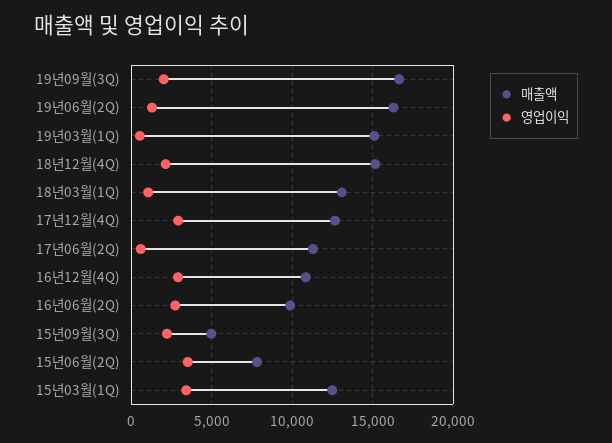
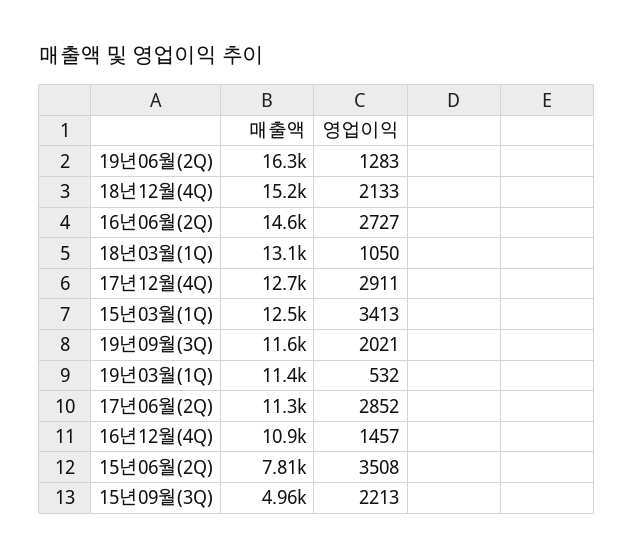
  {
    "매출액": {
-     "19년09월(3Q)": 16500,
+     "19년09월(3Q)": 11600,
      "19년06월(2Q)": 16300,
-     "19년03월(1Q)": 15000,
+     "19년03월(1Q)": 11400,
      "18년12월(4Q)": 15200,
      "18년03월(1Q)": 13100,
      "17년12월(4Q)": 12700,
      "17년06월(2Q)": 11300,
      "16년12월(4Q)": 10900,
-     "16년06월(2Q)": 10000,
+     "16년06월(2Q)": 14600,
      "15년09월(3Q)": 4960,
      "15년06월(2Q)": 7810,
      "15년03월(1Q)": 12500
    },
    "영업이익": {
      "19년09월(3Q)": 2021,
      "19년06월(2Q)": 1283,
      "19년03월(1Q)": 532,
      "18년12월(4Q)": 2133,
      "18년03월(1Q)": 1050,
      "17년12월(4Q)": 2911,
-     "17년06월(2Q)": 500,
+     "17년06월(2Q)": 2852,
-     "16년12월(4Q)": 3000,
+     "16년12월(4Q)": 1457,
      "16년06월(2Q)": 2727,
      "15년09월(3Q)": 2213,
      "15년06월(2Q)": 3508,
      "15년03월(1Q)": 3413
    }
  }

